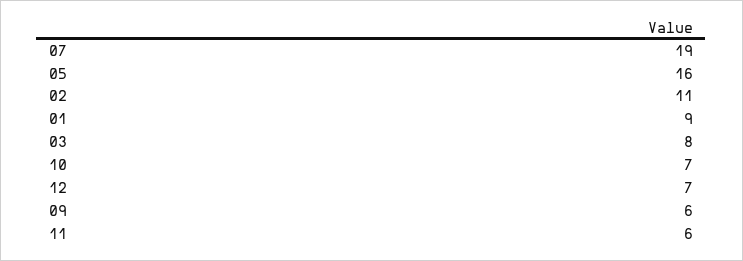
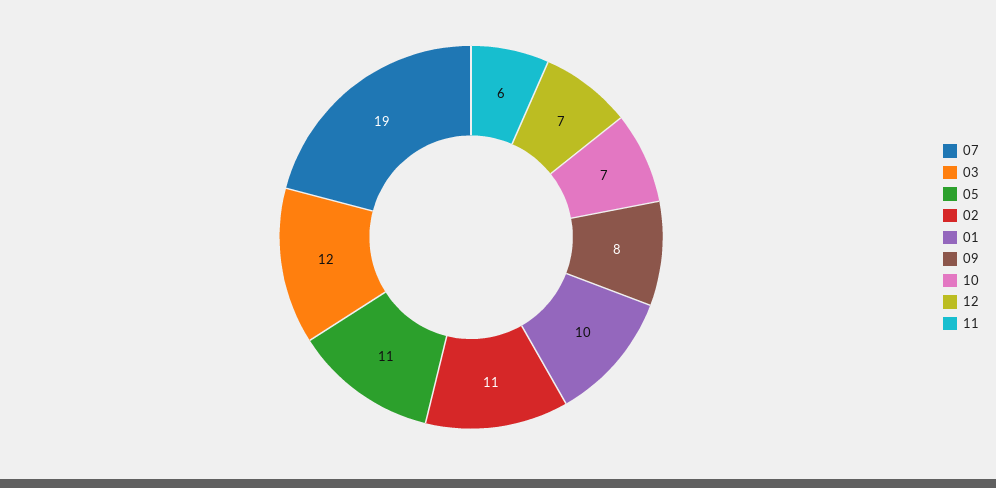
  {
    "07": 19,
-   "05": 16,
+   "05": 11,
    "02": 11,
-   "01": 9,
+   "01": 10,
-   "03": 8,
+   "03": 12,
    "10": 7,
    "12": 7,
-   "09": 6,
+   "09": 8,
    "11": 6
  }

